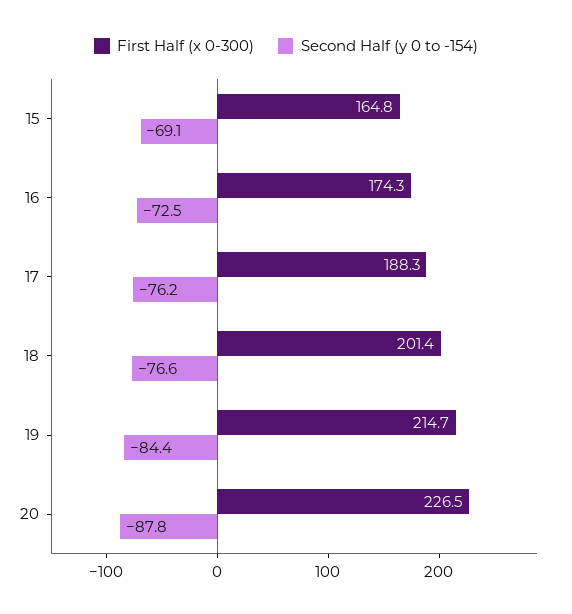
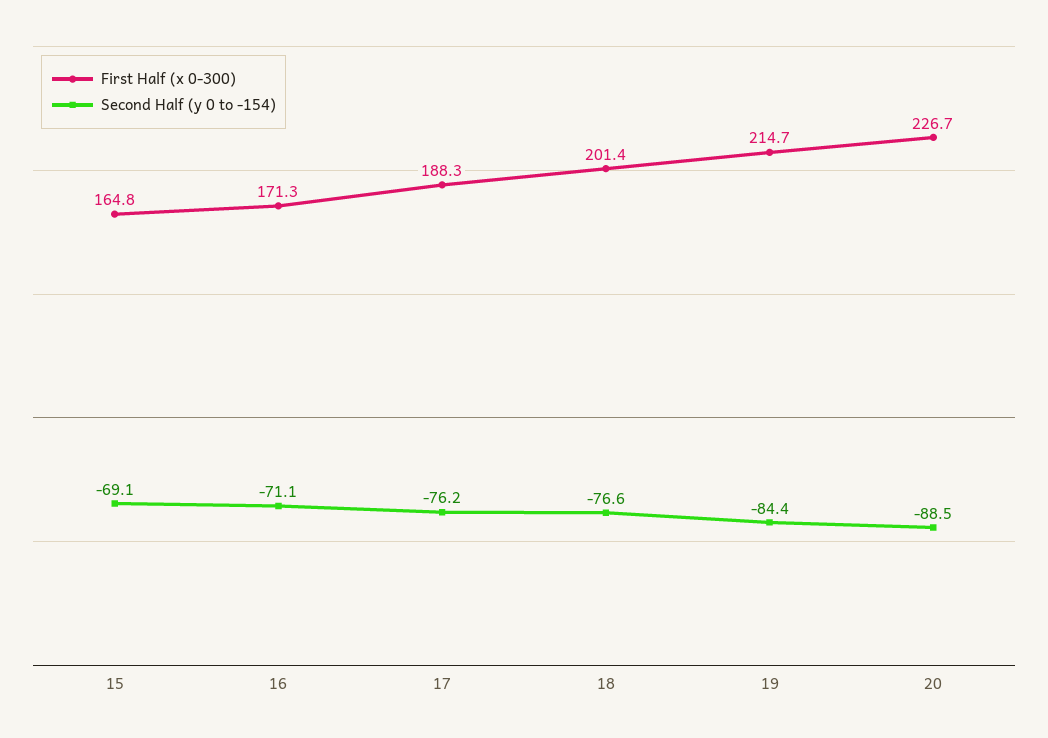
  {
    "First Half (x 0-300)": {
      "15": 164.8,
-     "16": 174.3,
+     "16": 171.3,
      "17": 188.3,
      "18": 201.4,
      "19": 214.7,
-     "20": 226.5
+     "20": 226.7
    },
    "Second Half (y 0 to -154)": {
      "15": -69.1,
-     "16": -72.5,
+     "16": -71.1,
      "17": -76.2,
      "18": -76.6,
      "19": -84.4,
-     "20": -87.8
+     "20": -88.5
    }
  }

